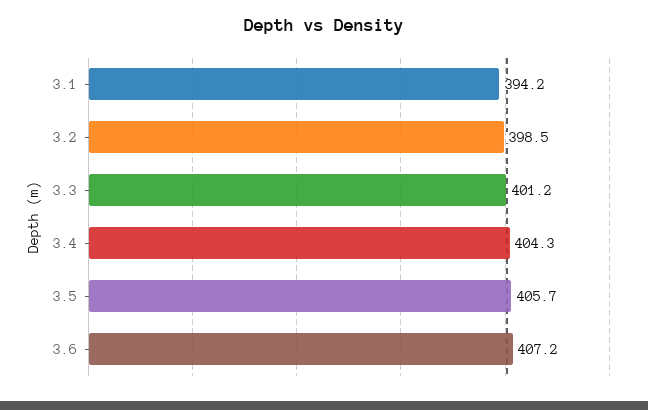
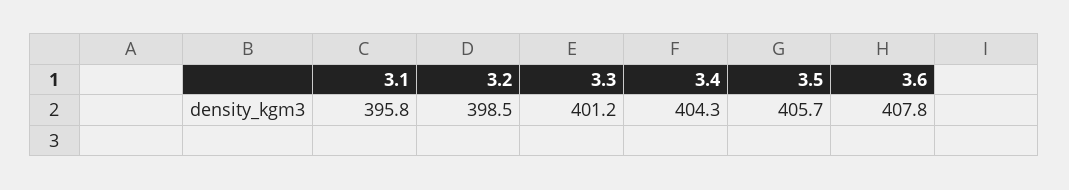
  {
-   "3.1": 394.2,
+   "3.1": 395.8,
    "3.2": 398.5,
    "3.3": 401.2,
    "3.4": 404.3,
    "3.5": 405.7,
-   "3.6": 407.2
+   "3.6": 407.8
  }

